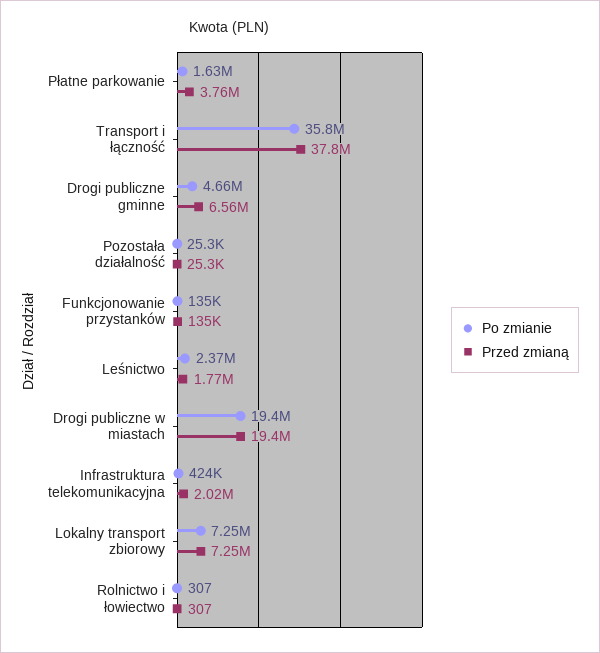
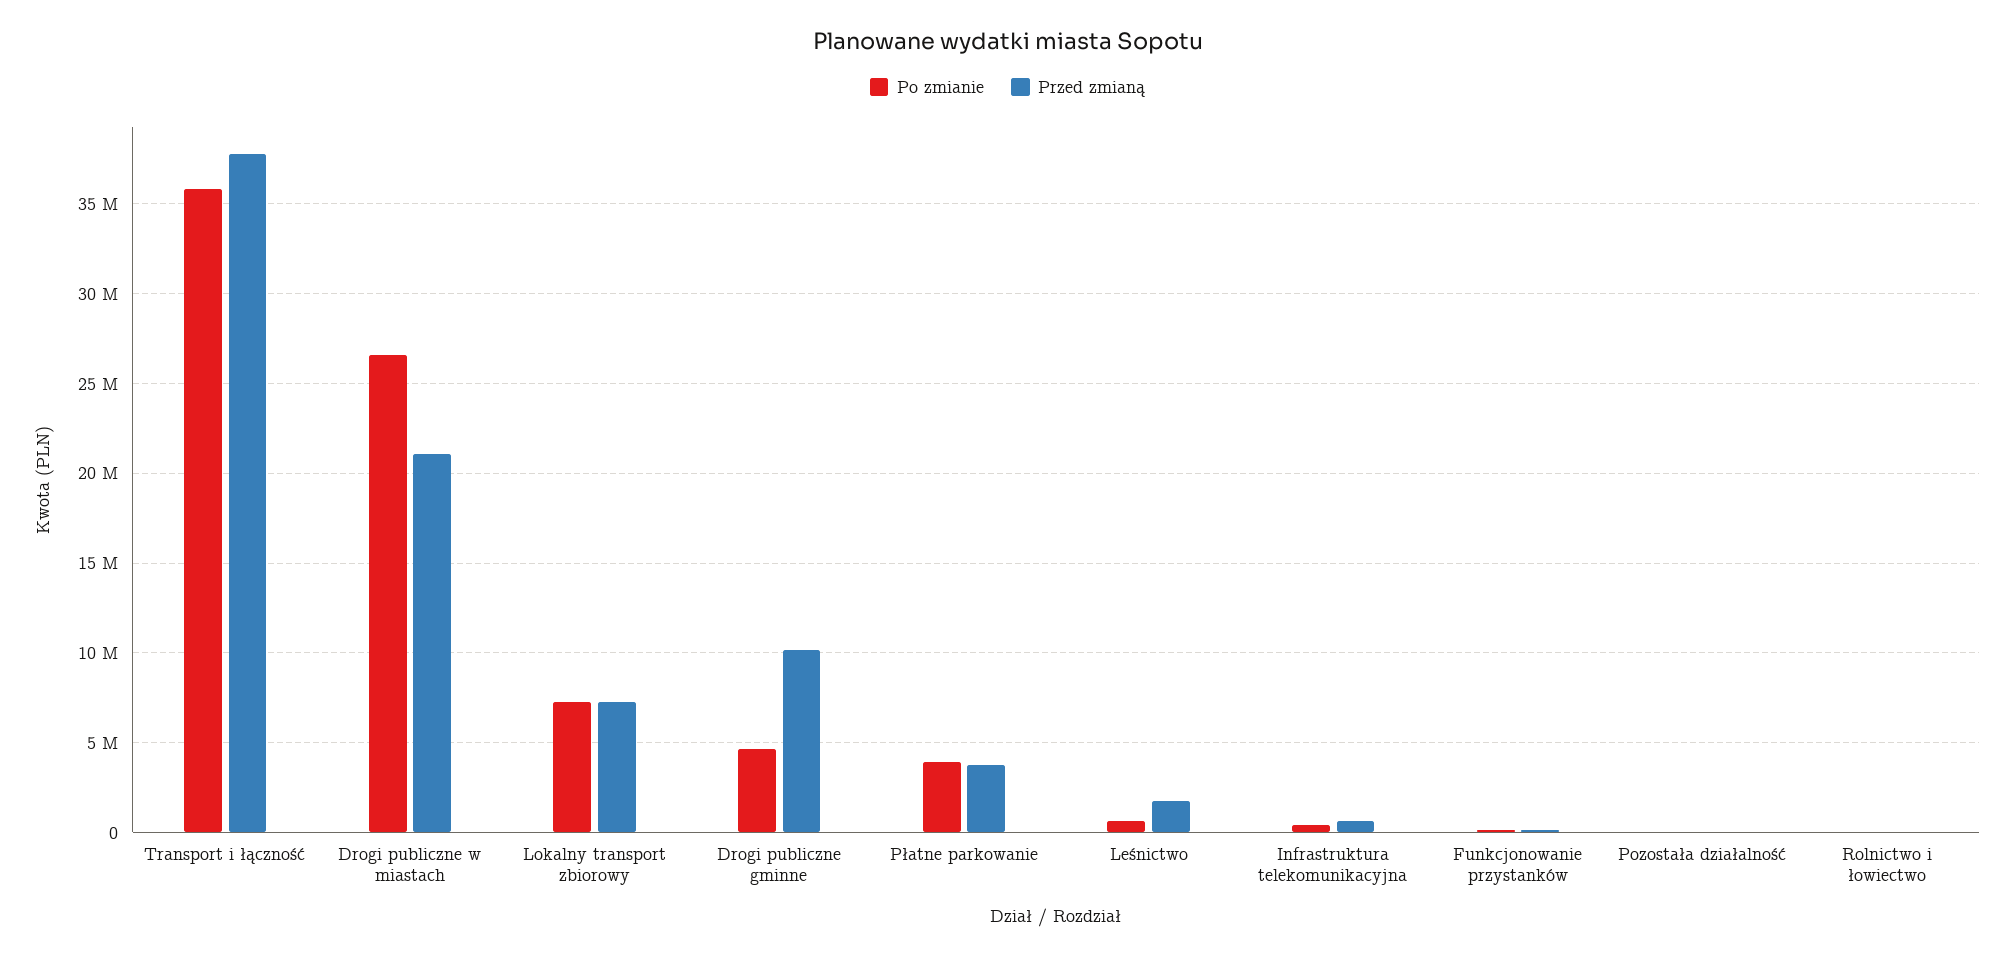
  {
    "Po zmianie": {
-     "Płatne parkowanie": 1630000,
+     "Płatne parkowanie": 4000000,
      "Transport i łączność": 35800000,
      "Drogi publiczne gminne": 4660000,
      "Pozostała działalność": 25300,
      "Funkcjonowanie przystanków": 135000,
-     "Leśnictwo": 2370000,
+     "Leśnictwo": 500000,
-     "Drogi publiczne w miastach": 19400000,
+     "Drogi publiczne w miastach": 26500000,
      "Infrastruktura telekomunikacyjna": 424000,
      "Lokalny transport zbiorowy": 7250000,
      "Rolnictwo i łowiectwo": 307
    },
    "Przed zmianą": {
      "Płatne parkowanie": 3760000,
      "Transport i łączność": 37800000,
-     "Drogi publiczne gminne": 6560000,
+     "Drogi publiczne gminne": 10000000,
      "Pozostała działalność": 25300,
      "Funkcjonowanie przystanków": 135000,
      "Leśnictwo": 1770000,
-     "Drogi publiczne w miastach": 19400000,
+     "Drogi publiczne w miastach": 21000000,
-     "Infrastruktura telekomunikacyjna": 2020000,
+     "Infrastruktura telekomunikacyjna": 500000,
      "Lokalny transport zbiorowy": 7250000,
      "Rolnictwo i łowiectwo": 307
    }
  }

